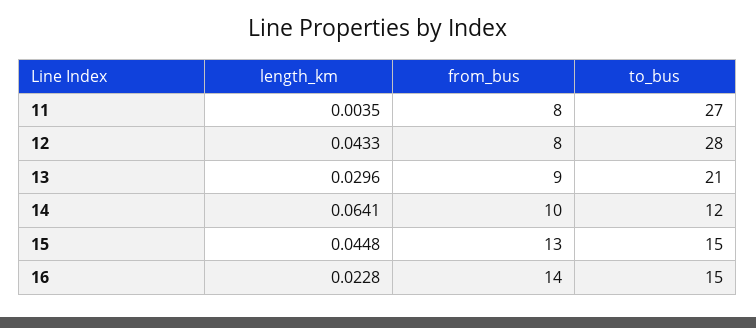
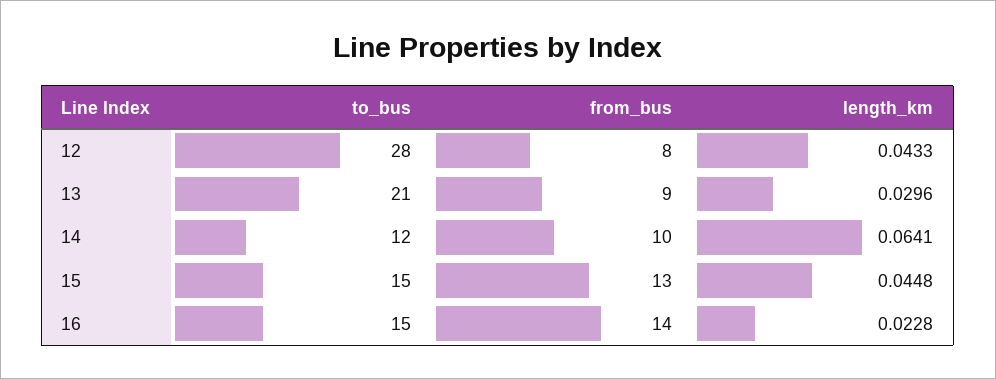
  {
    "length_km": {
-     "11": 0.0035,
      "12": 0.0433,
      "13": 0.0296,
      "14": 0.0641,
      "15": 0.0448,
      "16": 0.0228
    },
    "from_bus": {
-     "11": 8,
      "12": 8,
      "13": 9,
      "14": 10,
      "15": 13,
      "16": 14
    },
    "to_bus": {
-     "11": 27,
      "12": 28,
      "13": 21,
      "14": 12,
      "15": 15,
      "16": 15
    }
  }

